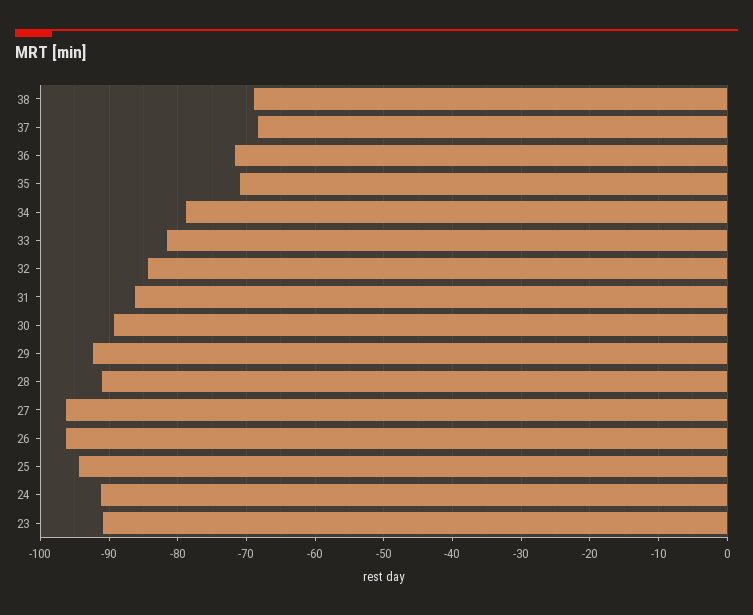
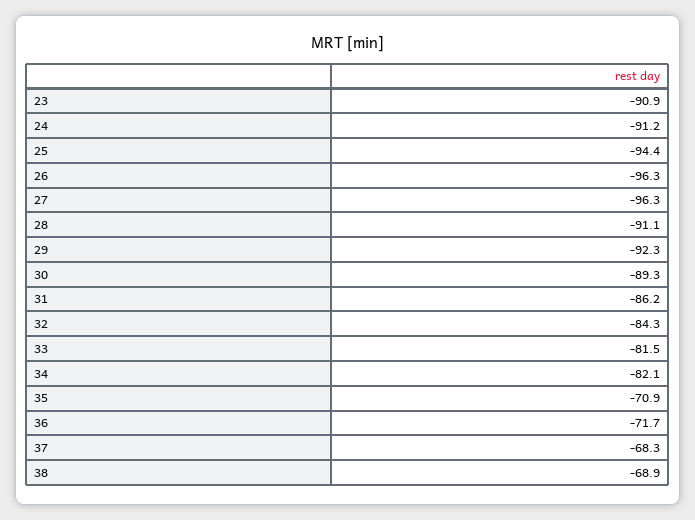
  {
    "38": -68.9,
    "37": -68.3,
    "36": -71.7,
    "35": -70.9,
-   "34": -79,
+   "34": -82.1,
    "33": -81.5,
    "32": -84.3,
    "31": -86.2,
    "30": -89.3,
    "29": -92.3,
    "28": -91.1,
    "27": -96.3,
    "26": -96.3,
    "25": -94.4,
    "24": -91.2,
    "23": -90.9
  }

